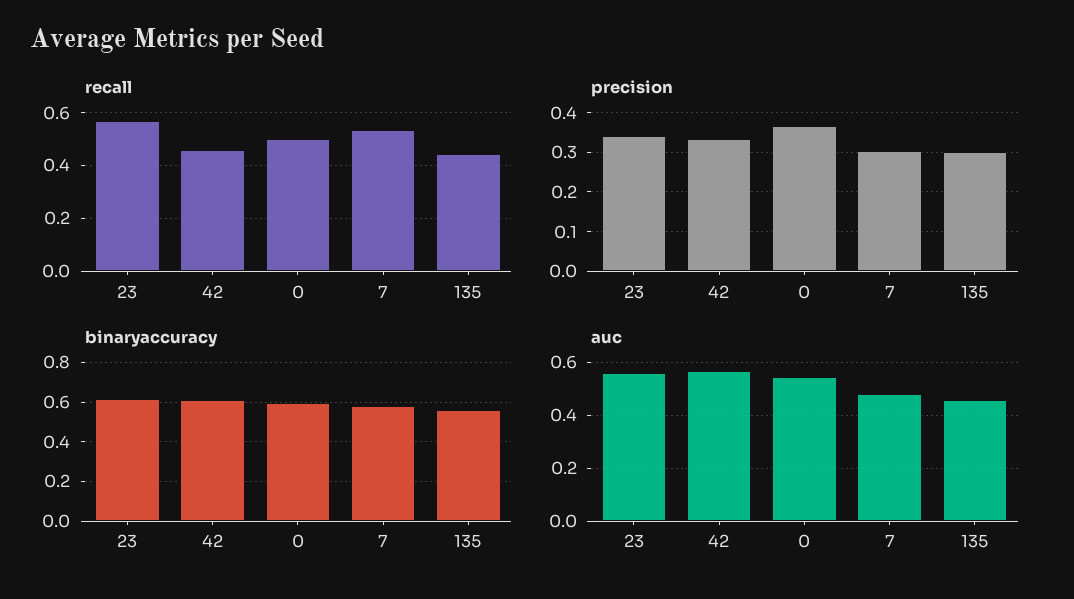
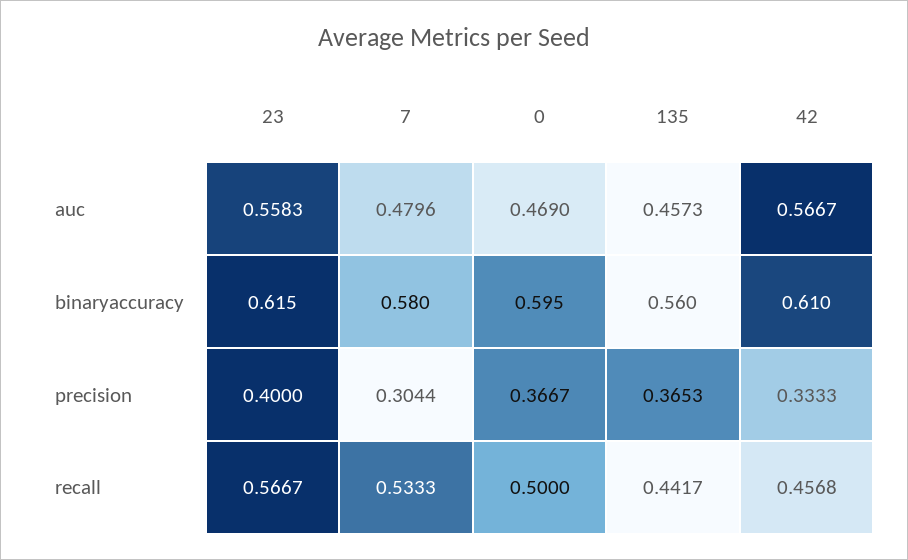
  {
    "recall": {
      "23": 0.5667,
      "42": 0.4568,
      "0": 0.5,
      "7": 0.5333,
      "135": 0.4417
    },
    "precision": {
-     "23": 0.34,
+     "23": 0.4,
      "42": 0.3333,
      "0": 0.3667,
      "7": 0.3044,
-     "135": 0.3
+     "135": 0.3653
    },
    "binaryaccuracy": {
      "23": 0.615,
      "42": 0.61,
      "0": 0.595,
      "7": 0.58,
      "135": 0.56
    },
    "auc": {
      "23": 0.5583,
      "42": 0.5667,
-     "0": 0.55,
+     "0": 0.469,
      "7": 0.4796,
      "135": 0.4573
    }
  }

